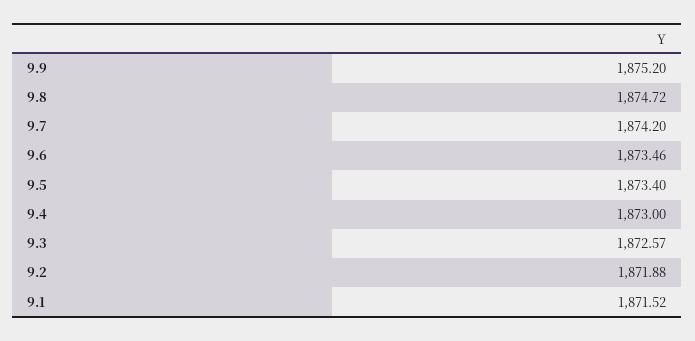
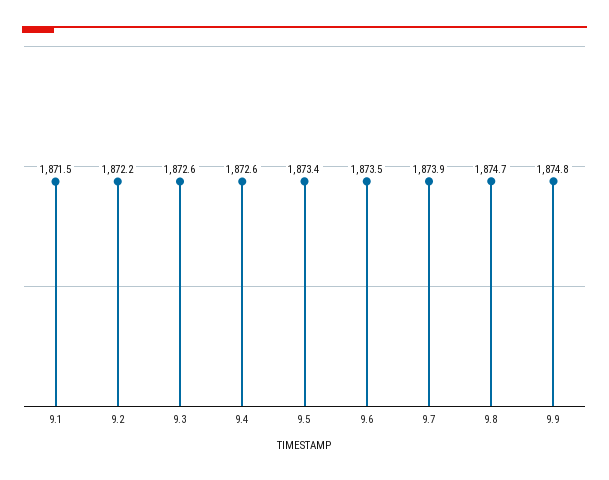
  {
-   "9.9": 1875.2,
+   "9.9": 1874.8,
    "9.8": 1874.72,
-   "9.7": 1874.2,
+   "9.7": 1873.9,
    "9.6": 1873.46,
    "9.5": 1873.4,
-   "9.4": 1873,
+   "9.4": 1872.6,
    "9.3": 1872.57,
-   "9.2": 1871.88,
+   "9.2": 1872.2,
    "9.1": 1871.52
  }

